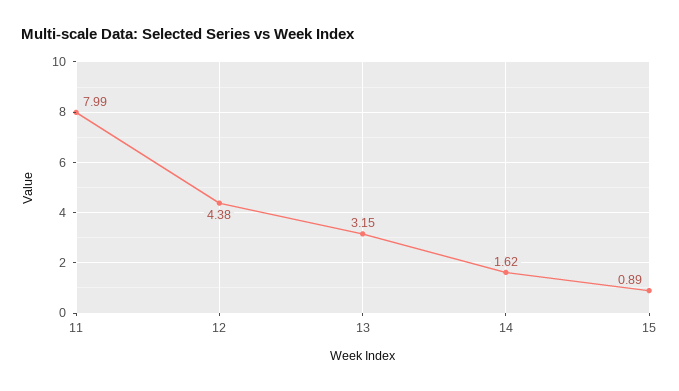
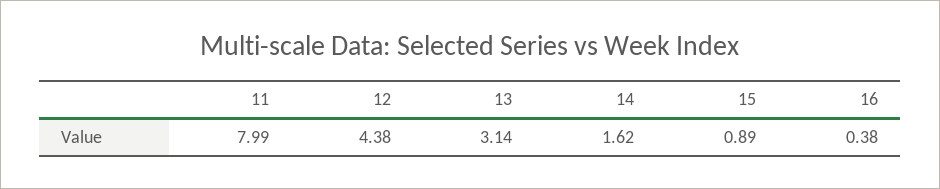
  {
    "11": 7.99,
    "12": 4.38,
-   "13": 3.15,
+   "13": 3.14,
    "14": 1.62,
-   "15": 0.89
+   "15": 0.89,
+   "16": 0.38
  }

